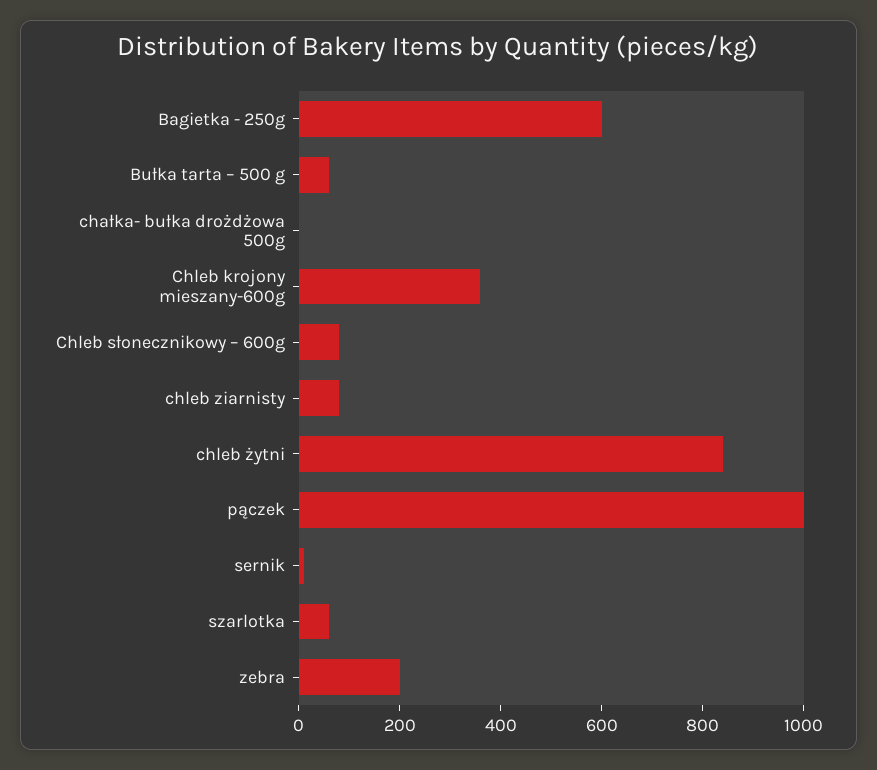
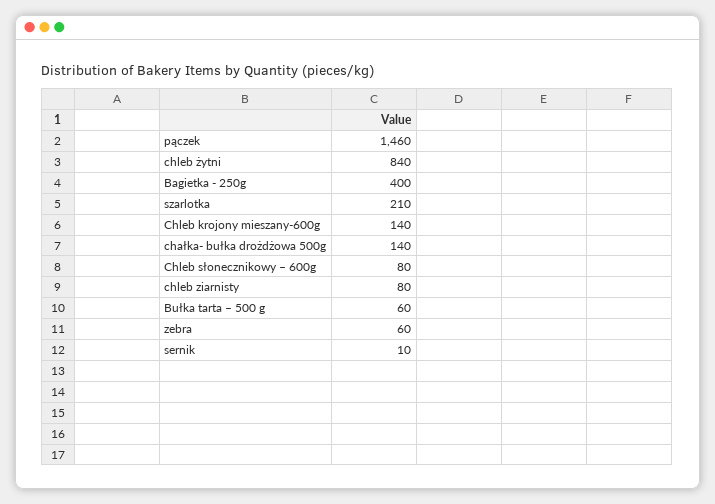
  {
-   "Bagietka - 250g": 600,
+   "Bagietka - 250g": 400,
    "Bułka tarta – 500 g": 60,
-   "chałka- bułka drożdżowa 500g": 0,
+   "chałka- bułka drożdżowa 500g": 140,
-   "Chleb krojony mieszany-600g": 350,
+   "Chleb krojony mieszany-600g": 140,
    "Chleb słonecznikowy – 600g": 80,
    "chleb ziarnisty": 80,
    "chleb żytni": 840,
-   "pączek": 1000,
+   "pączek": 1460,
    "sernik": 10,
-   "szarlotka": 50,
+   "szarlotka": 210,
-   "zebra": 200
+   "zebra": 60
  }

